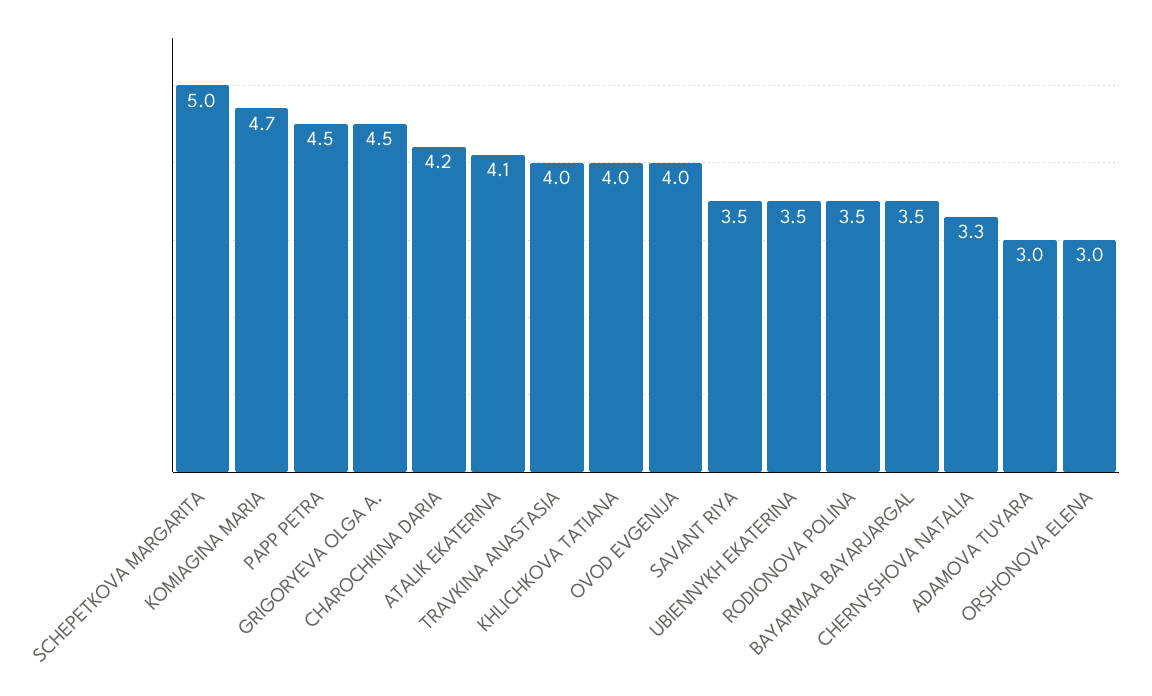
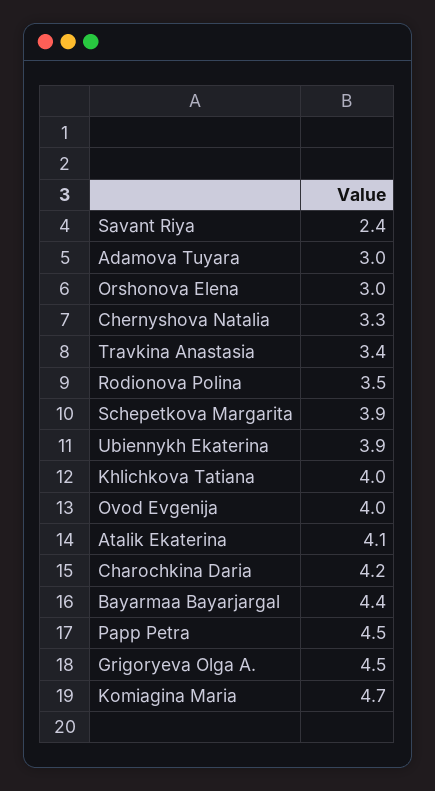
  {
-   "SCHEPETKOVA MARGARITA": 5,
+   "SCHEPETKOVA MARGARITA": 3.9,
    "KOMIAGINA MARIA": 4.7,
    "PAPP PETRA": 4.5,
    "GRIGORYEVA OLGA A.": 4.5,
    "CHAROCHKINA DARIA": 4.2,
    "ATALIK EKATERINA": 4.1,
-   "TRAVKINA ANASTASIA": 4,
+   "TRAVKINA ANASTASIA": 3.4,
    "KHLICHKOVA TATIANA": 4,
    "OVOD EVGENIJA": 4,
-   "SAVANT RIYA": 3.5,
+   "SAVANT RIYA": 2.4,
-   "UBIENNYKH EKATERINA": 3.5,
+   "UBIENNYKH EKATERINA": 3.9,
    "RODIONOVA POLINA": 3.5,
-   "BAYARMAA BAYARJARGAL": 3.5,
+   "BAYARMAA BAYARJARGAL": 4.4,
    "CHERNYSHOVA NATALIA": 3.3,
    "ADAMOVA TUYARA": 3,
    "ORSHONOVA ELENA": 3
  }

